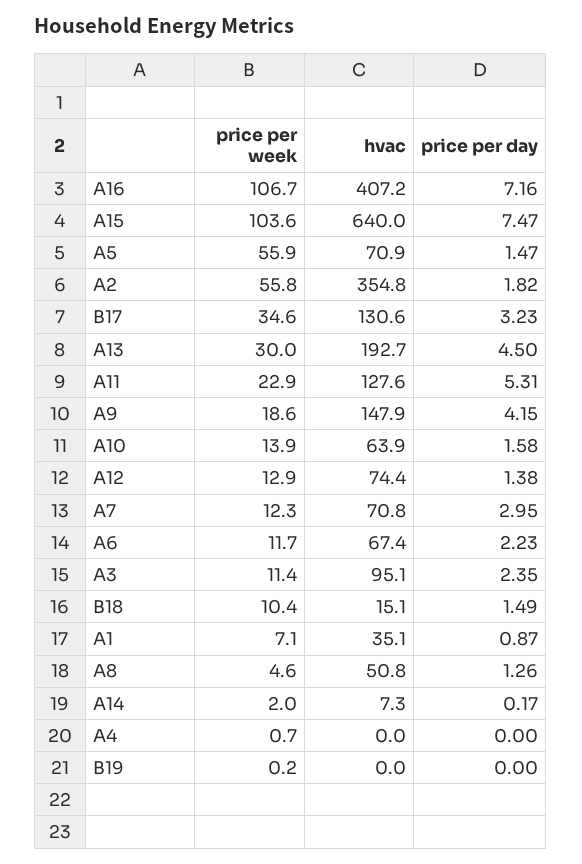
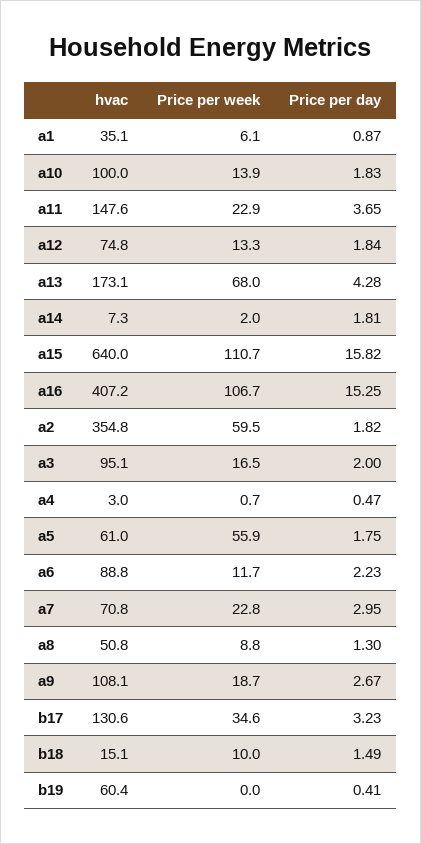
  {
    "price per week": {
      "A16": 106.7,
-     "A15": 103.6,
+     "A15": 110.7,
      "A5": 55.9,
-     "A2": 55.8,
+     "A2": 59.5,
      "B17": 34.6,
-     "A13": 30,
+     "A13": 68,
      "A11": 22.9,
-     "A9": 18.6,
+     "A9": 18.7,
      "A10": 13.9,
-     "A12": 12.9,
+     "A12": 13.3,
-     "A7": 12.3,
+     "A7": 22.8,
      "A6": 11.7,
-     "A3": 11.4,
+     "A3": 16.5,
-     "B18": 10.4,
+     "B18": 10,
-     "A1": 7.1,
+     "A1": 6.1,
-     "A8": 4.6,
+     "A8": 8.8,
      "A14": 2,
      "A4": 0.7,
-     "B19": 0.2
+     "B19": 0
    },
    "hvac": {
      "A16": 407.2,
      "A15": 640,
-     "A5": 70.9,
+     "A5": 61,
      "A2": 354.8,
      "B17": 130.6,
-     "A13": 192.7,
+     "A13": 173.1,
-     "A11": 127.6,
+     "A11": 147.6,
-     "A9": 147.9,
+     "A9": 108.1,
-     "A10": 63.9,
+     "A10": 100,
-     "A12": 74.4,
+     "A12": 74.8,
      "A7": 70.8,
-     "A6": 67.4,
+     "A6": 88.8,
      "A3": 95.1,
      "B18": 15.1,
      "A1": 35.1,
      "A8": 50.8,
      "A14": 7.3,
-     "A4": 0,
+     "A4": 3,
-     "B19": 0
+     "B19": 60.4
    },
    "price per day": {
-     "A16": 7.16,
+     "A16": 15.25,
-     "A15": 7.47,
+     "A15": 15.82,
-     "A5": 1.47,
+     "A5": 1.75,
      "A2": 1.82,
      "B17": 3.23,
-     "A13": 4.5,
+     "A13": 4.28,
-     "A11": 5.31,
+     "A11": 3.65,
-     "A9": 4.15,
+     "A9": 2.67,
-     "A10": 1.58,
+     "A10": 1.83,
-     "A12": 1.38,
+     "A12": 1.84,
      "A7": 2.95,
      "A6": 2.23,
-     "A3": 2.35,
+     "A3": 2,
      "B18": 1.49,
      "A1": 0.87,
-     "A8": 1.26,
+     "A8": 1.3,
-     "A14": 0.17,
+     "A14": 1.81,
-     "A4": 0,
+     "A4": 0.47,
-     "B19": 0
+     "B19": 0.41
    }
  }

